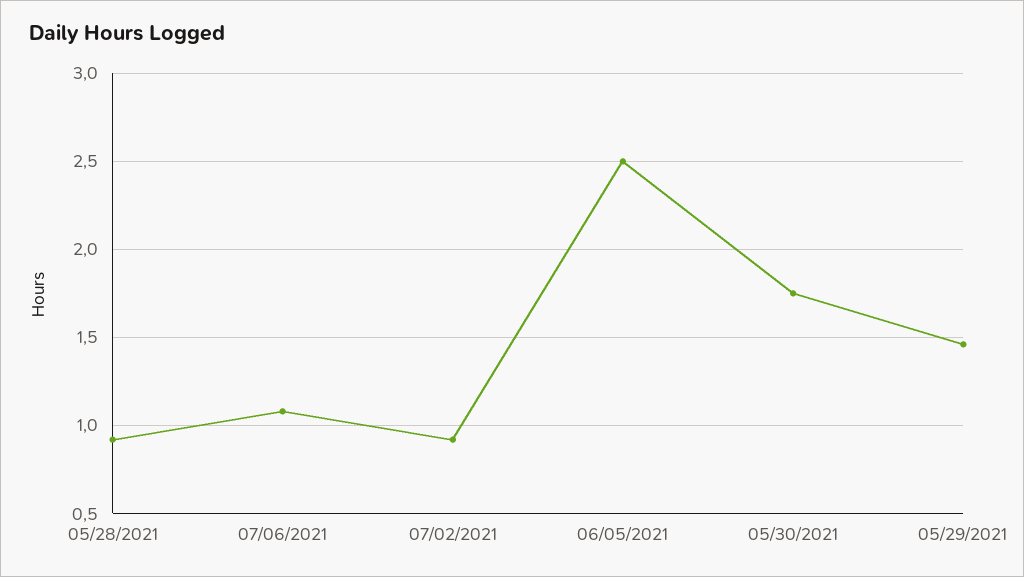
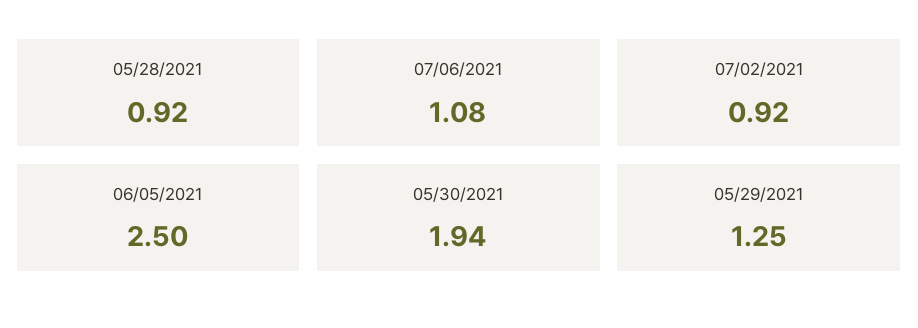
  {
    "05/28/2021": 0.92,
    "07/06/2021": 1.08,
    "07/02/2021": 0.92,
    "06/05/2021": 2.5,
-   "05/30/2021": 1.75,
+   "05/30/2021": 1.94,
-   "05/29/2021": 1.45
+   "05/29/2021": 1.25
  }

